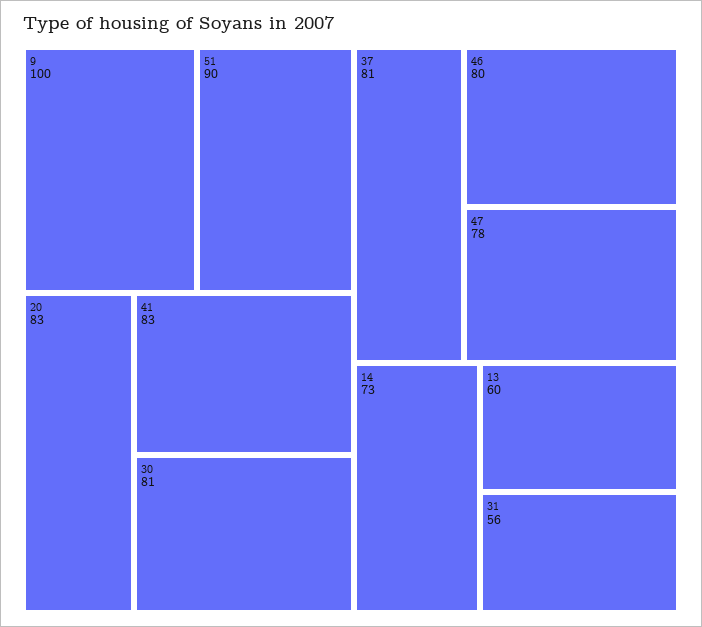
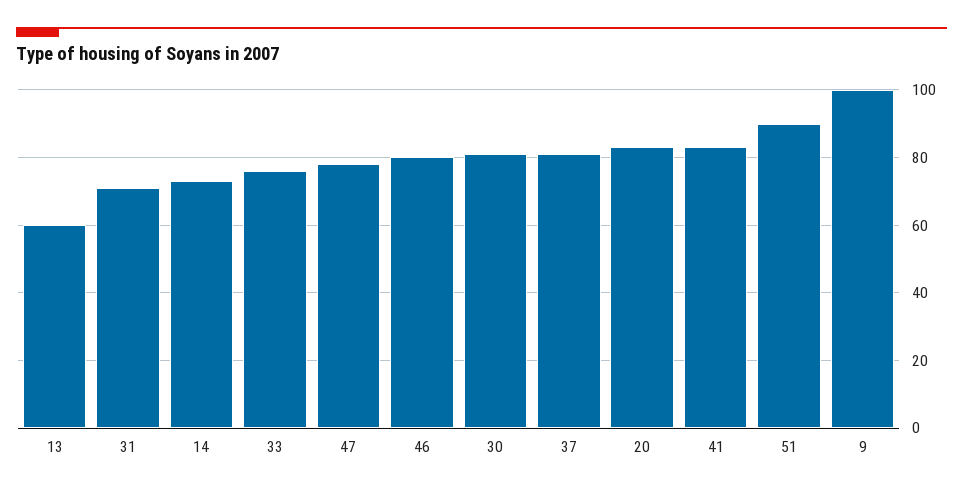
  {
    "9": 100,
    "51": 90,
    "20": 83,
    "41": 83,
    "30": 81,
    "37": 81,
    "46": 80,
    "47": 78,
    "14": 73,
    "13": 60,
-   "31": 56
+   "31": 70,
+   "33": 75
  }

